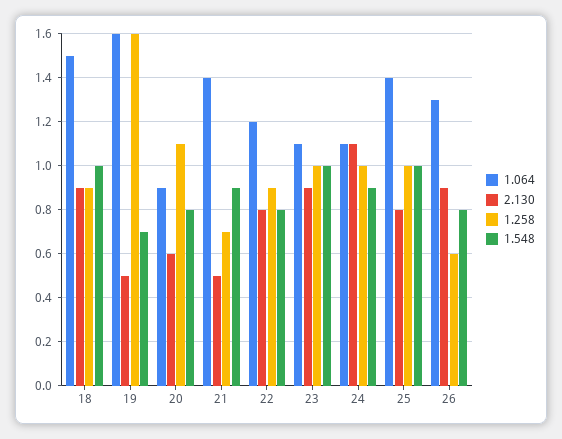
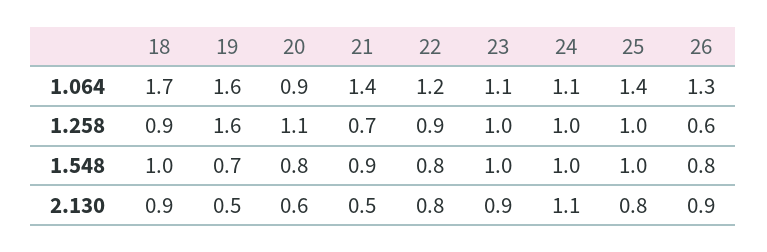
  {
    "1.064": {
-     "18": 1.5,
+     "18": 1.7,
      "19": 1.6,
      "20": 0.9,
      "21": 1.4,
      "22": 1.2,
      "23": 1.1,
      "24": 1.1,
      "25": 1.4,
      "26": 1.3
    },
    "2.130": {
      "18": 0.9,
      "19": 0.5,
      "20": 0.6,
      "21": 0.5,
      "22": 0.8,
      "23": 0.9,
      "24": 1.1,
      "25": 0.8,
      "26": 0.9
    },
    "1.258": {
      "18": 0.9,
      "19": 1.6,
      "20": 1.1,
      "21": 0.7,
      "22": 0.9,
      "23": 1,
      "24": 1,
      "25": 1,
      "26": 0.6
    },
    "1.548": {
      "18": 1,
      "19": 0.7,
      "20": 0.8,
      "21": 0.9,
      "22": 0.8,
      "23": 1,
-     "24": 0.9,
+     "24": 1,
      "25": 1,
      "26": 0.8
    }
  }

